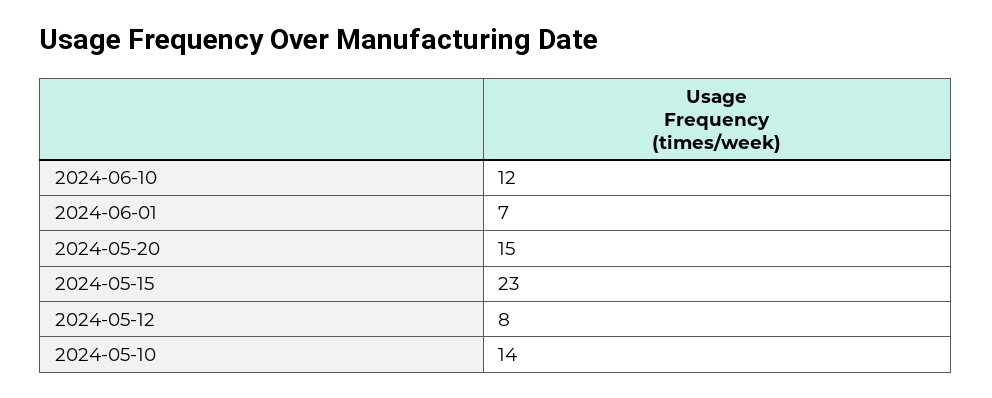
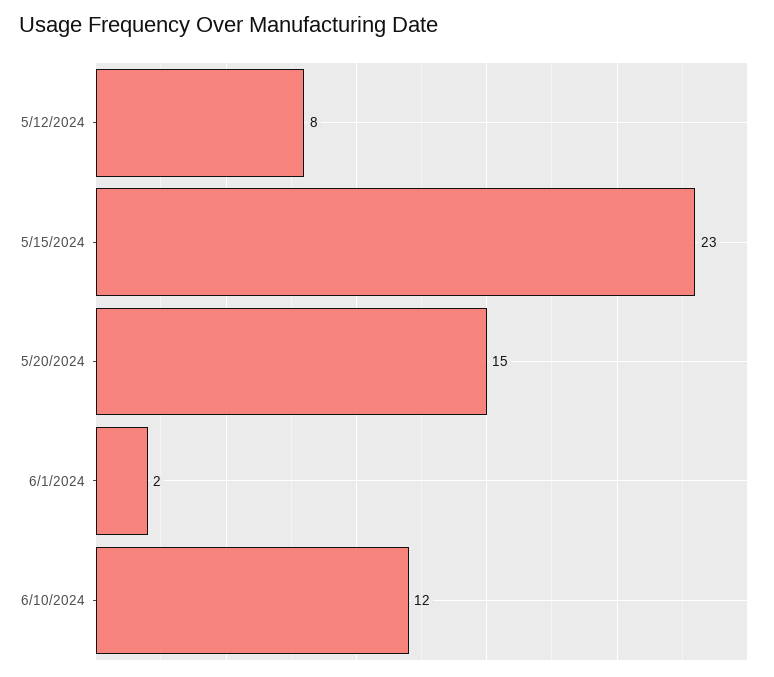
  {
    "2024-06-10": 12,
-   "2024-06-01": 7,
+   "2024-06-01": 2,
    "2024-05-20": 15,
    "2024-05-15": 23,
-   "2024-05-12": 8,
+   "2024-05-12": 8
-   "2024-05-10": 14
  }

